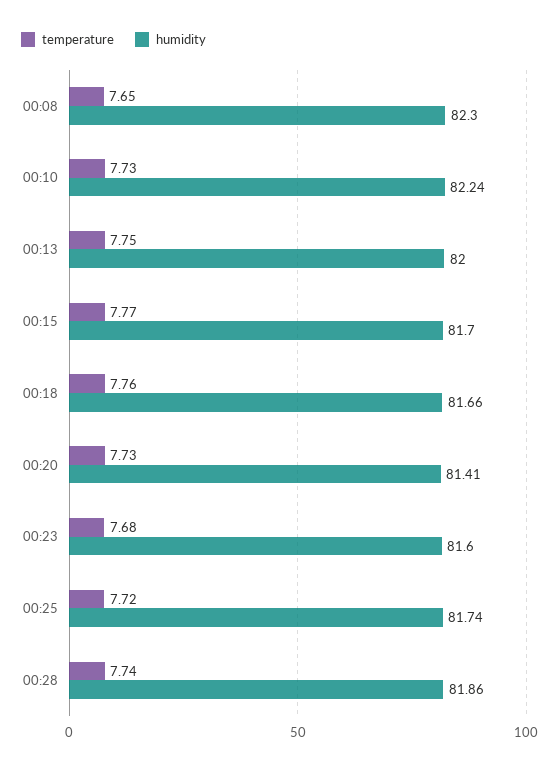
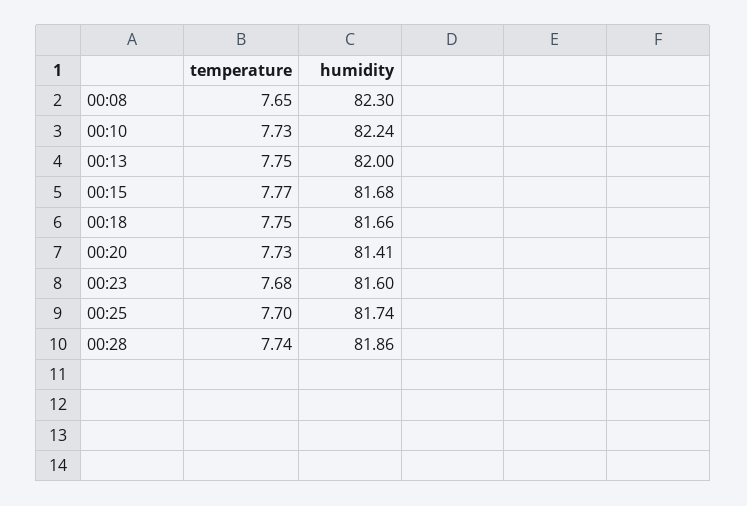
  {
    "temperature": {
      "00:08": 7.65,
      "00:10": 7.73,
      "00:13": 7.75,
      "00:15": 7.77,
-     "00:18": 7.76,
+     "00:18": 7.75,
      "00:20": 7.73,
      "00:23": 7.68,
-     "00:25": 7.72,
+     "00:25": 7.7,
      "00:28": 7.74
    },
    "humidity": {
      "00:08": 82.3,
      "00:10": 82.24,
      "00:13": 82,
-     "00:15": 81.7,
+     "00:15": 81.68,
      "00:18": 81.66,
      "00:20": 81.41,
      "00:23": 81.6,
      "00:25": 81.74,
      "00:28": 81.86
    }
  }

